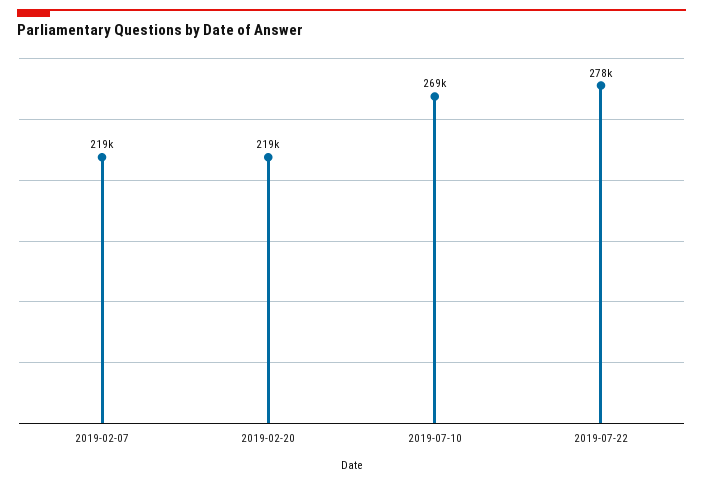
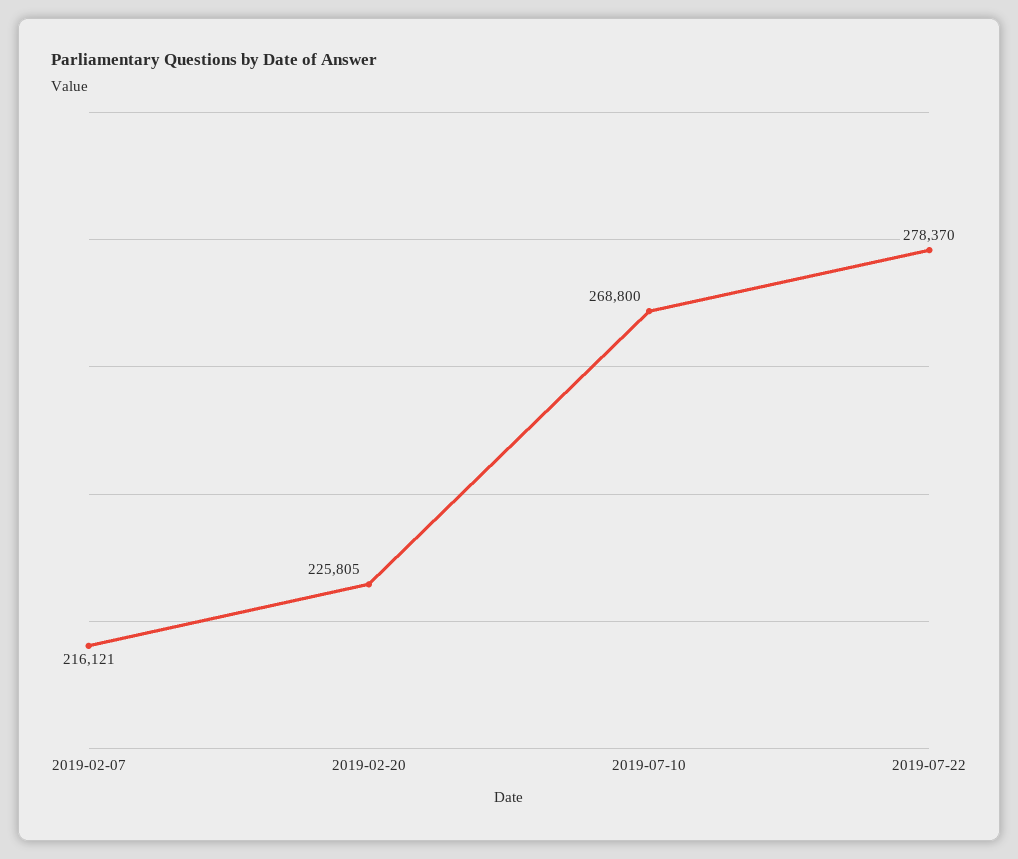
  {
-   "2019-02-07": 219000,
+   "2019-02-07": 216121,
-   "2019-02-20": 219000,
+   "2019-02-20": 225805,
    "2019-07-10": 268800,
    "2019-07-22": 278370
  }

